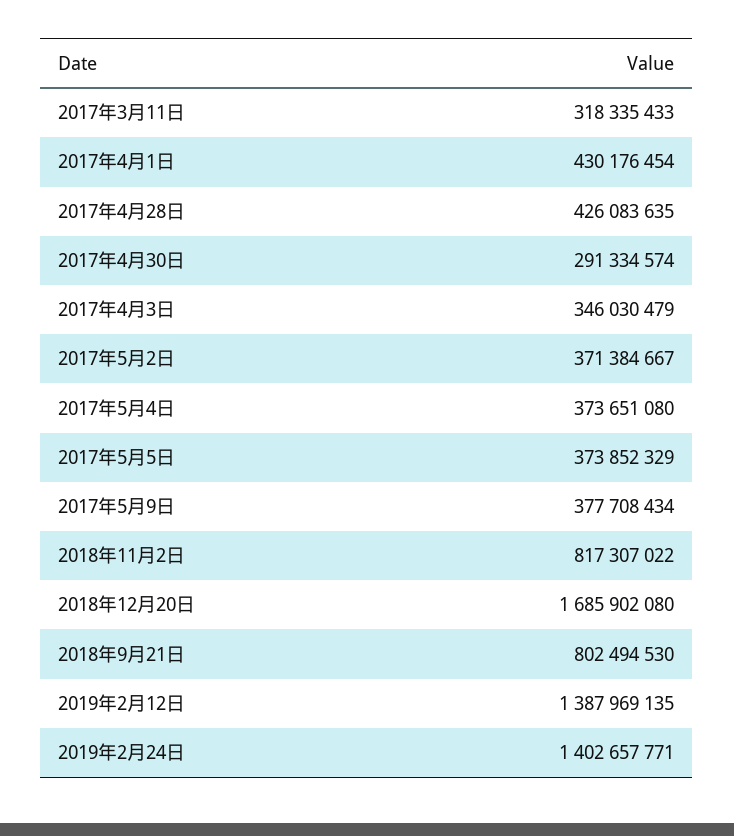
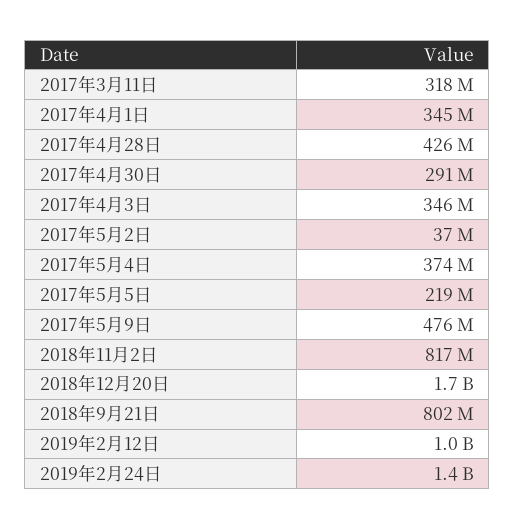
  {
    "2017年3月11日": 318335433,
-   "2017年4月1日": 430176454,
+   "2017年4月1日": 345000000,
    "2017年4月28日": 426083635,
    "2017年4月30日": 291334574,
    "2017年4月3日": 346030479,
-   "2017年5月2日": 371384667,
+   "2017年5月2日": 37000000,
    "2017年5月4日": 373651080,
-   "2017年5月5日": 373852329,
+   "2017年5月5日": 219000000,
-   "2017年5月9日": 377708434,
+   "2017年5月9日": 476000000,
    "2018年11月2日": 817307022,
    "2018年12月20日": 1685902080,
    "2018年9月21日": 802494530,
-   "2019年2月12日": 1387969135,
+   "2019年2月12日": 1000000000,
    "2019年2月24日": 1402657771
  }

